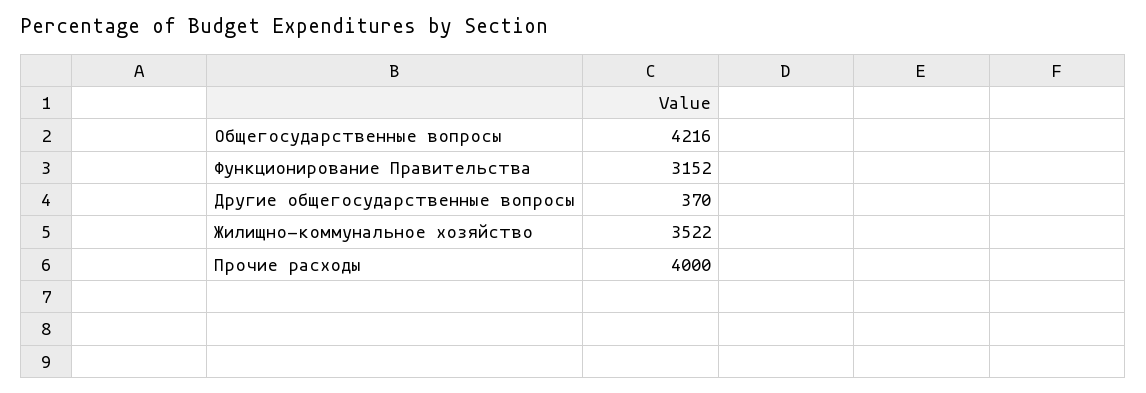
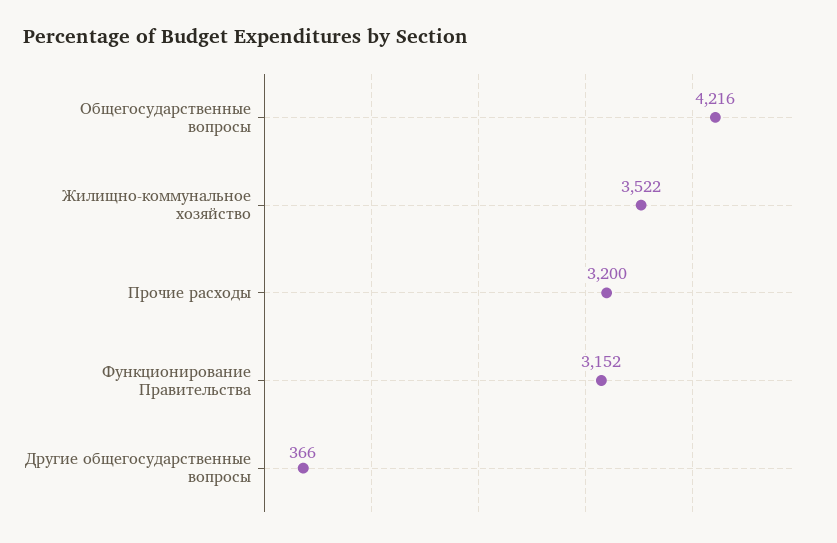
  {
    "Общегосударственные вопросы": 4216,
    "Функционирование Правительства": 3152,
-   "Другие общегосударственные вопросы": 370,
+   "Другие общегосударственные вопросы": 366,
    "Жилищно-коммунальное хозяйство": 3522,
-   "Прочие расходы": 4000
+   "Прочие расходы": 3200
  }

